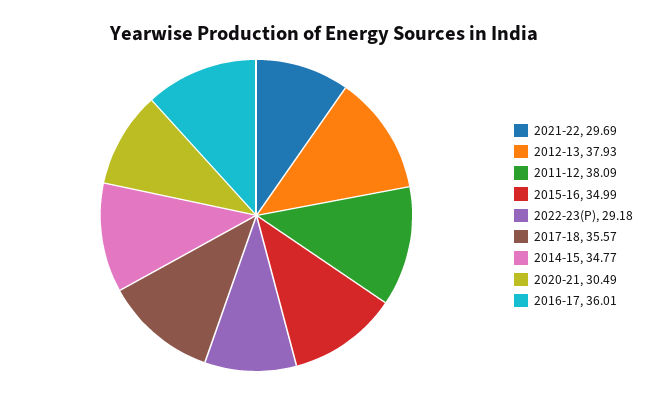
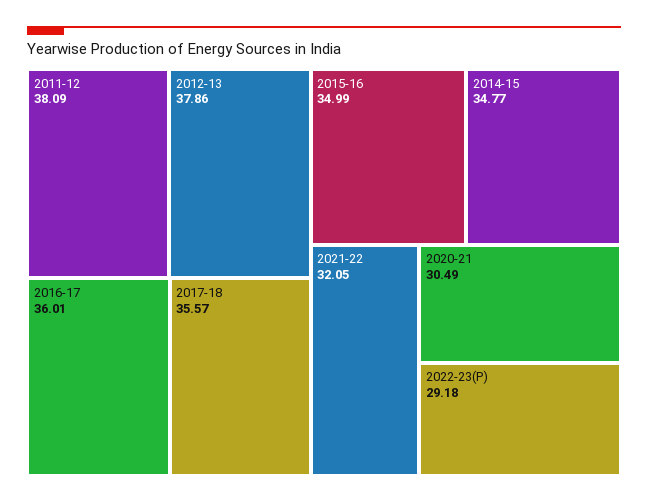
  {
-   "2021-22": 29.69,
+   "2021-22": 32.05,
-   "2012-13": 37.93,
+   "2012-13": 37.86,
    "2011-12": 38.09,
    "2015-16": 34.99,
    "2022-23(P)": 29.18,
    "2017-18": 35.57,
    "2014-15": 34.77,
    "2020-21": 30.49,
    "2016-17": 36.01
  }

